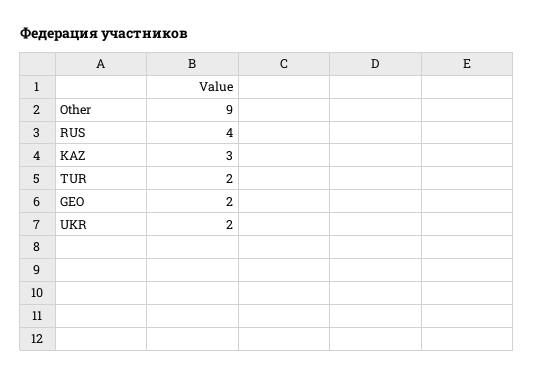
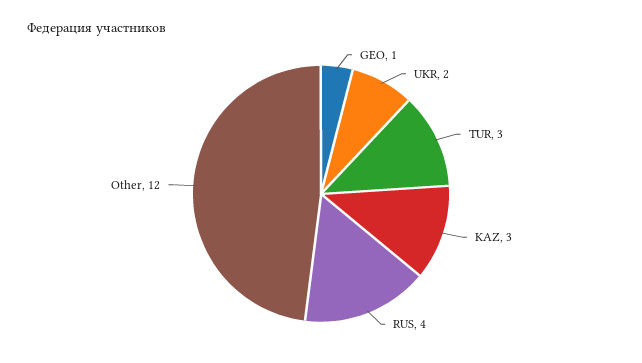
  {
-   "Other": 9,
+   "Other": 12,
    "RUS": 4,
    "KAZ": 3,
-   "TUR": 2,
+   "TUR": 3,
-   "GEO": 2,
+   "GEO": 1,
    "UKR": 2
  }

